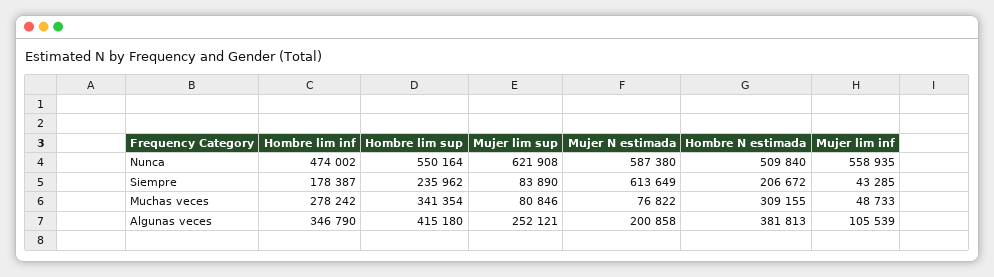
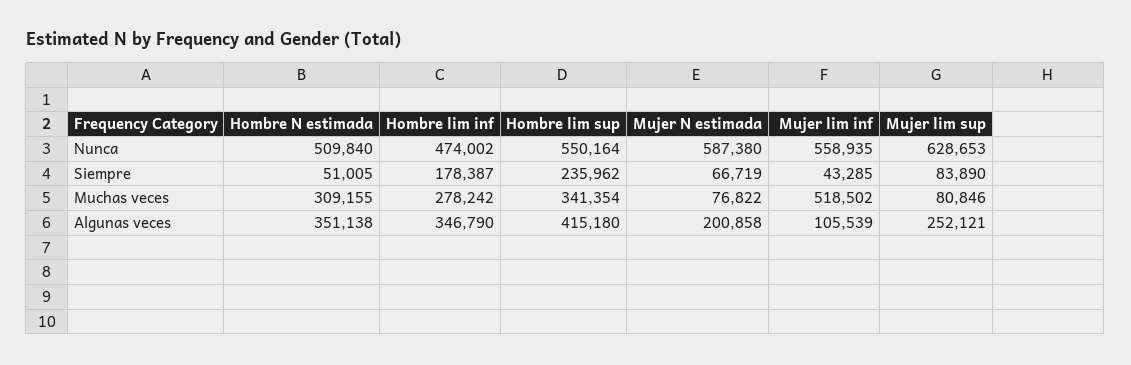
  {
    "Hombre lim inf": {
      "Nunca": 474002,
      "Siempre": 178387,
      "Muchas veces": 278242,
      "Algunas veces": 346790
    },
    "Hombre lim sup": {
      "Nunca": 550164,
      "Siempre": 235962,
      "Muchas veces": 341354,
      "Algunas veces": 415180
    },
    "Mujer lim sup": {
-     "Nunca": 621908,
+     "Nunca": 628653,
      "Siempre": 83890,
      "Muchas veces": 80846,
      "Algunas veces": 252121
    },
    "Mujer N estimada": {
      "Nunca": 587380,
-     "Siempre": 613649,
+     "Siempre": 66719,
      "Muchas veces": 76822,
      "Algunas veces": 200858
    },
    "Hombre N estimada": {
      "Nunca": 509840,
-     "Siempre": 206672,
+     "Siempre": 51005,
      "Muchas veces": 309155,
-     "Algunas veces": 381813
+     "Algunas veces": 351138
    },
    "Mujer lim inf": {
      "Nunca": 558935,
      "Siempre": 43285,
-     "Muchas veces": 48733,
+     "Muchas veces": 518502,
      "Algunas veces": 105539
    }
  }

